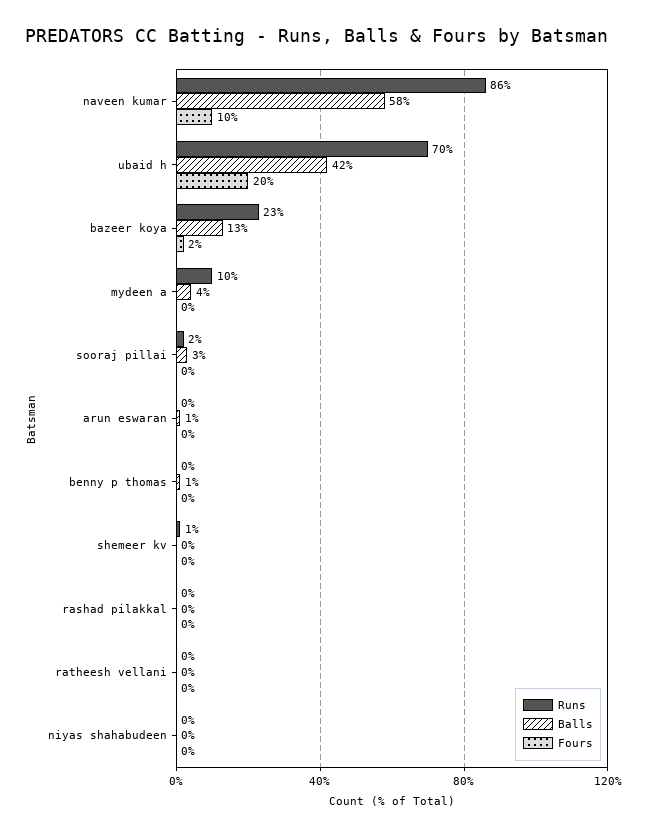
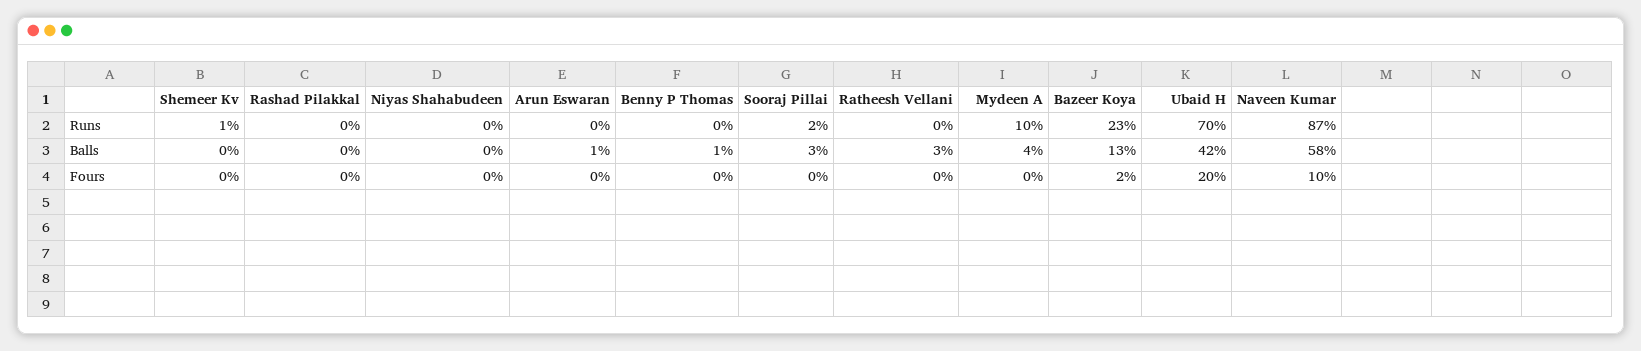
  {
    "Runs": {
-     "naveen kumar": 86,
+     "naveen kumar": 87,
      "ubaid h": 70,
      "bazeer koya": 23,
      "mydeen a": 10,
      "sooraj pillai": 2,
      "arun eswaran": 0,
      "benny p thomas": 0,
      "shemeer kv": 1,
      "rashad pilakkal": 0,
      "ratheesh vellani": 0,
      "niyas shahabudeen": 0
    },
    "Balls": {
      "naveen kumar": 58,
      "ubaid h": 42,
      "bazeer koya": 13,
      "mydeen a": 4,
      "sooraj pillai": 3,
      "arun eswaran": 1,
      "benny p thomas": 1,
      "shemeer kv": 0,
      "rashad pilakkal": 0,
-     "ratheesh vellani": 0,
+     "ratheesh vellani": 3,
      "niyas shahabudeen": 0
    },
    "Fours": {
      "naveen kumar": 10,
      "ubaid h": 20,
      "bazeer koya": 2,
      "mydeen a": 0,
      "sooraj pillai": 0,
      "arun eswaran": 0,
      "benny p thomas": 0,
      "shemeer kv": 0,
      "rashad pilakkal": 0,
      "ratheesh vellani": 0,
      "niyas shahabudeen": 0
    }
  }

